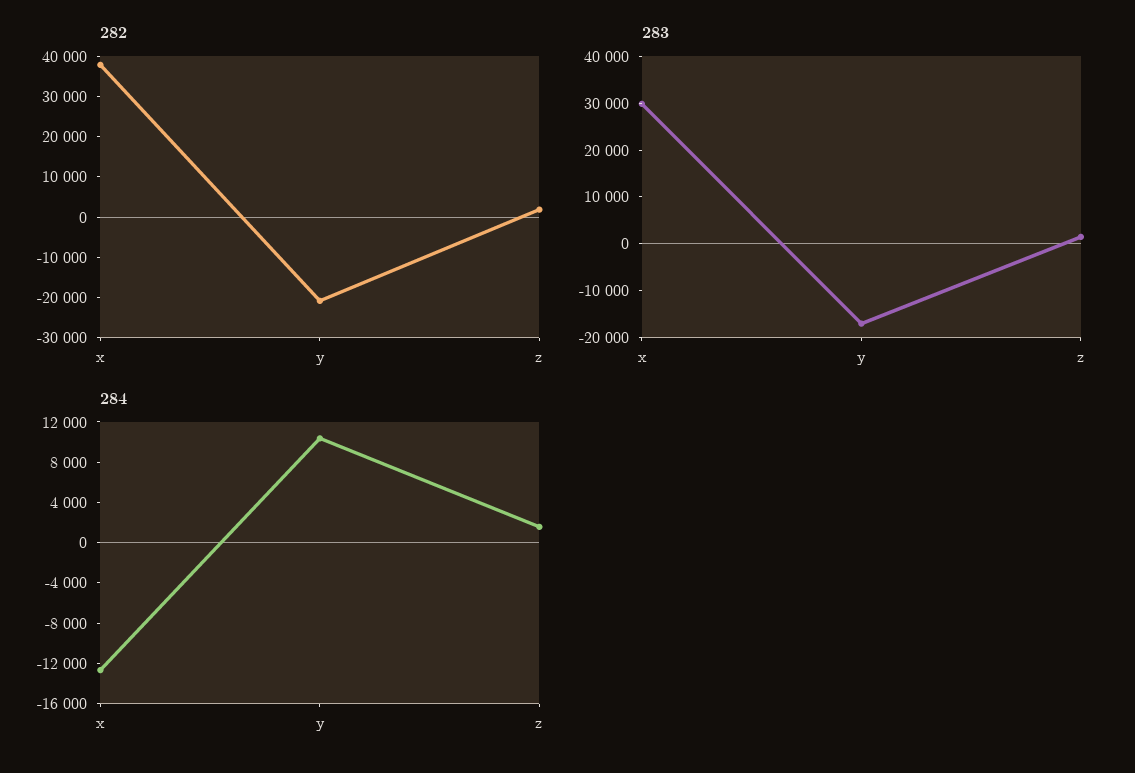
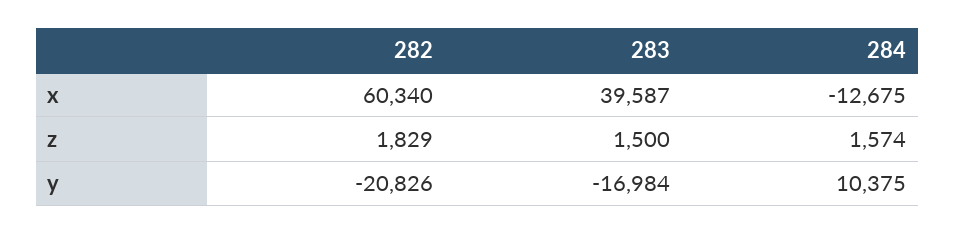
  {
    "282": {
-     "x": 38000,
+     "x": 60340,
      "y": -20826,
      "z": 1829
    },
    "283": {
-     "x": 30000,
+     "x": 39587,
      "y": -16984,
      "z": 1500
    },
    "284": {
      "x": -12675,
      "y": 10375,
      "z": 1574
    }
  }

